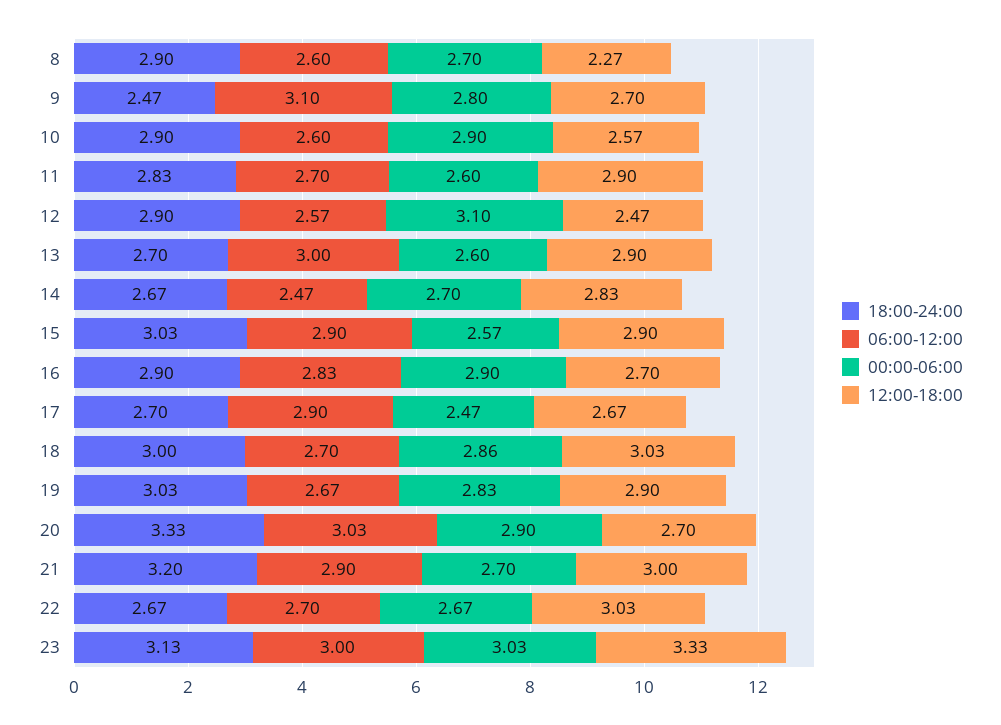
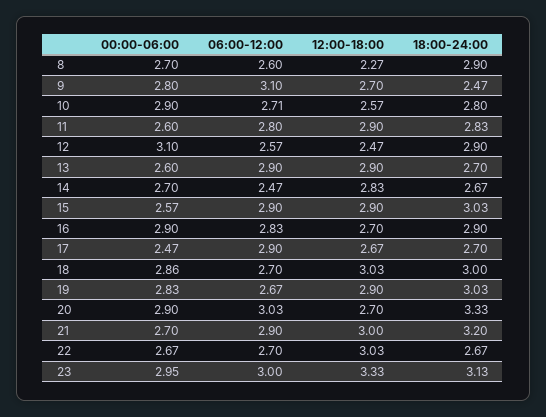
  {
    "18:00-24:00": {
      "8": 2.9,
      "9": 2.47,
-     "10": 2.9,
+     "10": 2.8,
      "11": 2.83,
      "12": 2.9,
      "13": 2.7,
      "14": 2.67,
      "15": 3.03,
      "16": 2.9,
      "17": 2.7,
      "18": 3,
      "19": 3.03,
      "20": 3.33,
      "21": 3.2,
      "22": 2.67,
      "23": 3.13
    },
    "06:00-12:00": {
      "8": 2.6,
      "9": 3.1,
-     "10": 2.6,
+     "10": 2.71,
-     "11": 2.7,
+     "11": 2.8,
      "12": 2.57,
-     "13": 3,
+     "13": 2.9,
      "14": 2.47,
      "15": 2.9,
      "16": 2.83,
      "17": 2.9,
      "18": 2.7,
      "19": 2.67,
      "20": 3.03,
      "21": 2.9,
      "22": 2.7,
      "23": 3
    },
    "00:00-06:00": {
      "8": 2.7,
      "9": 2.8,
      "10": 2.9,
      "11": 2.6,
      "12": 3.1,
      "13": 2.6,
      "14": 2.7,
      "15": 2.57,
      "16": 2.9,
      "17": 2.47,
      "18": 2.86,
      "19": 2.83,
      "20": 2.9,
      "21": 2.7,
      "22": 2.67,
-     "23": 3.03
+     "23": 2.95
    },
    "12:00-18:00": {
      "8": 2.27,
      "9": 2.7,
      "10": 2.57,
      "11": 2.9,
      "12": 2.47,
      "13": 2.9,
      "14": 2.83,
      "15": 2.9,
      "16": 2.7,
      "17": 2.67,
      "18": 3.03,
      "19": 2.9,
      "20": 2.7,
      "21": 3,
      "22": 3.03,
      "23": 3.33
    }
  }

